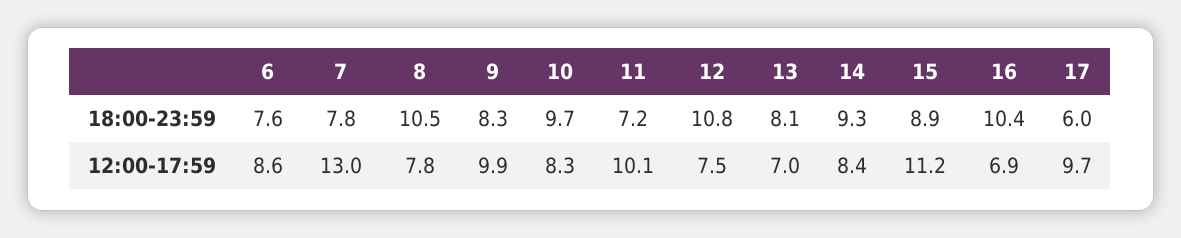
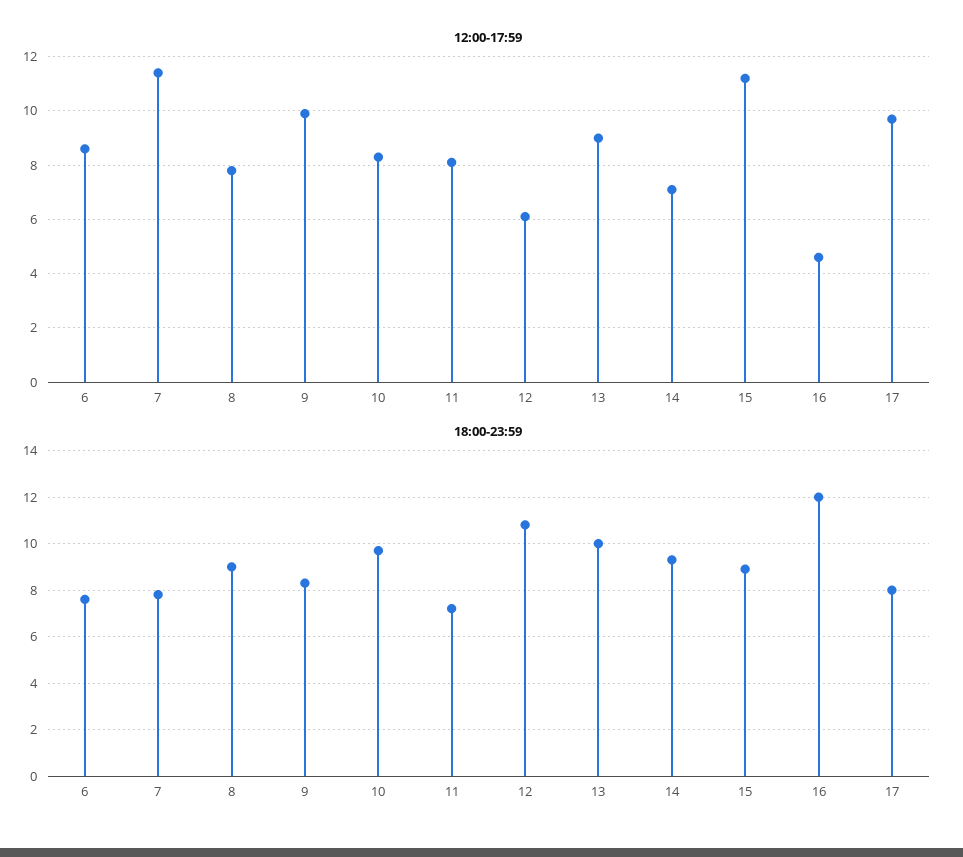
  {
    "18:00-23:59": {
      "6": 7.6,
      "7": 7.8,
-     "8": 10.5,
+     "8": 9,
      "9": 8.3,
      "10": 9.7,
      "11": 7.2,
      "12": 10.8,
-     "13": 8.1,
+     "13": 10,
      "14": 9.3,
      "15": 8.9,
-     "16": 10.4,
+     "16": 12,
-     "17": 6
+     "17": 8
    },
    "12:00-17:59": {
      "6": 8.6,
-     "7": 13,
+     "7": 11.5,
      "8": 7.8,
      "9": 9.9,
      "10": 8.3,
-     "11": 10.1,
+     "11": 8,
-     "12": 7.5,
+     "12": 6,
-     "13": 7,
+     "13": 9,
-     "14": 8.4,
+     "14": 7,
      "15": 11.2,
-     "16": 6.9,
+     "16": 4.5,
      "17": 9.7
    }
  }

